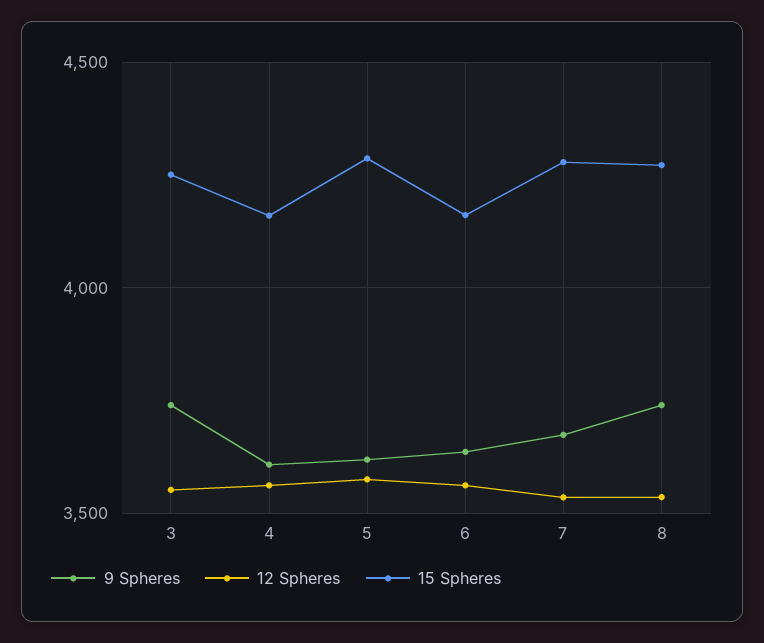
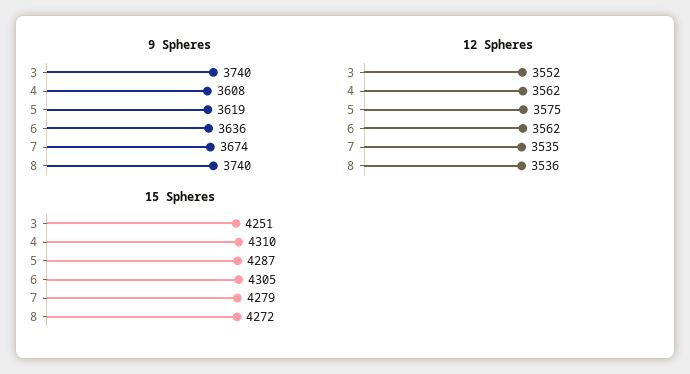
  {
    "9 Spheres": {
      "3": 3740,
      "4": 3608,
      "5": 3619,
      "6": 3636,
      "7": 3674,
      "8": 3740
    },
    "12 Spheres": {
      "3": 3552,
      "4": 3562,
      "5": 3575,
      "6": 3562,
      "7": 3535,
      "8": 3536
    },
    "15 Spheres": {
      "3": 4251,
-     "4": 4150,
+     "4": 4310,
      "5": 4287,
-     "6": 4150,
+     "6": 4305,
      "7": 4279,
      "8": 4272
    }
  }

